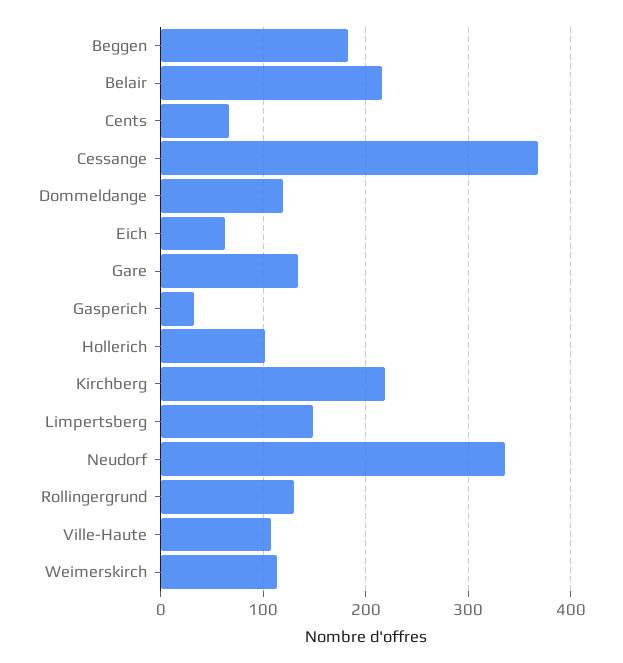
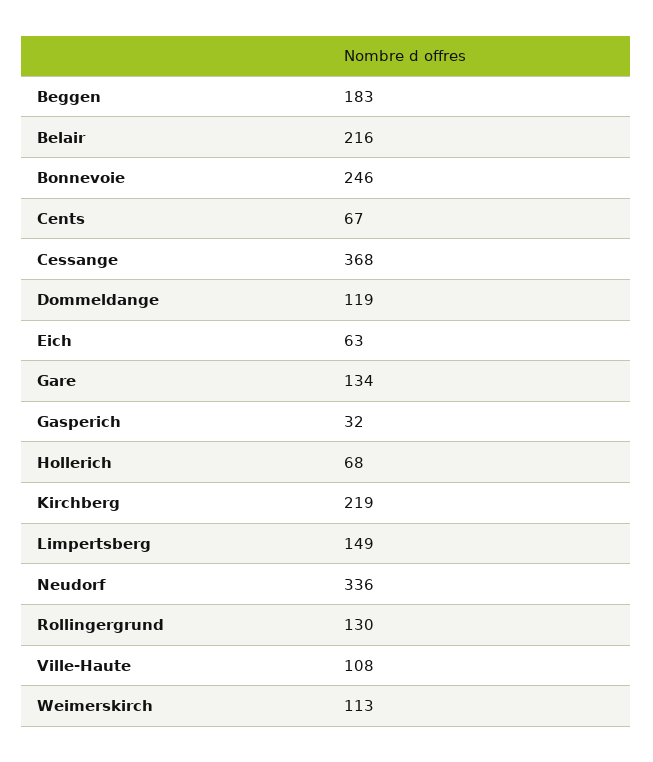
  {
    "Beggen": 183,
    "Belair": 216,
    "Cents": 67,
    "Cessange": 368,
    "Dommeldange": 119,
    "Eich": 63,
    "Gare": 134,
    "Gasperich": 32,
-   "Hollerich": 100,
+   "Hollerich": 68,
    "Kirchberg": 219,
    "Limpertsberg": 149,
    "Neudorf": 336,
    "Rollingergrund": 130,
    "Ville-Haute": 108,
-   "Weimerskirch": 113
+   "Weimerskirch": 113,
+   "Bonnevoie": 246
  }

